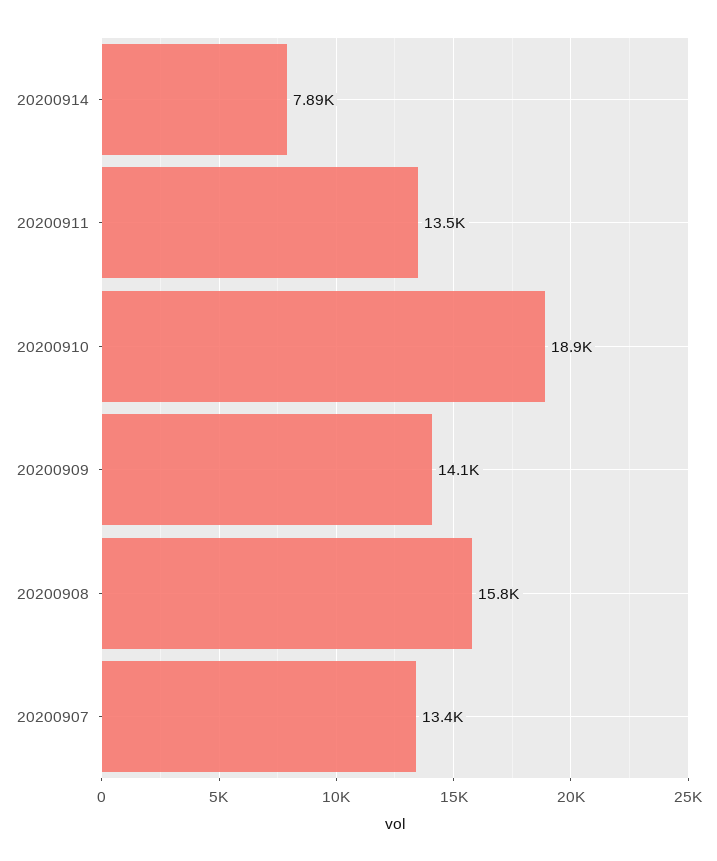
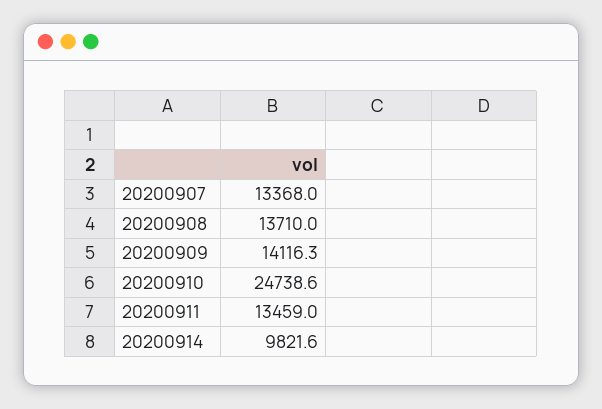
  {
-   "20200914": 7890,
+   "20200914": 9821.6,
    "20200911": 13459,
-   "20200910": 18900,
+   "20200910": 24738.6,
    "20200909": 14116.3,
-   "20200908": 15800,
+   "20200908": 13710,
    "20200907": 13368
  }

